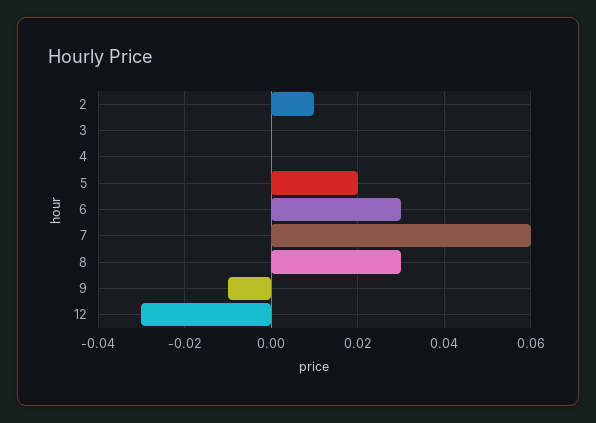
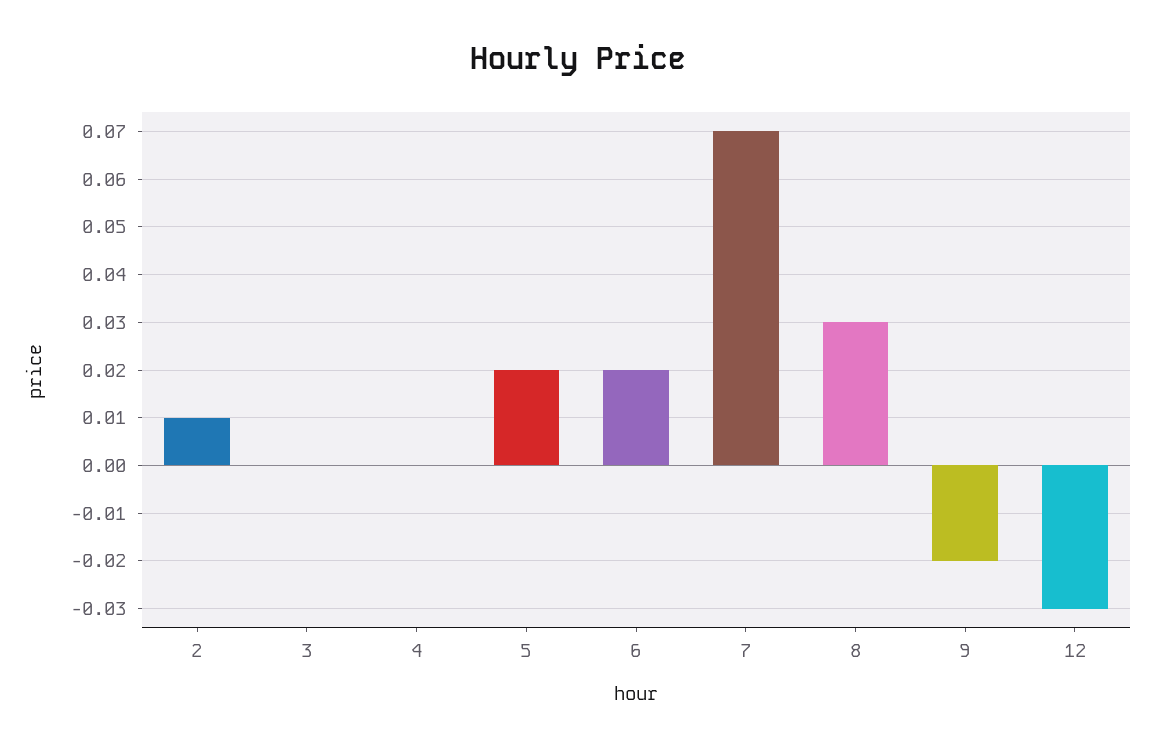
  {
    "2": 0.01,
    "3": 0,
    "4": 0,
    "5": 0.02,
-   "6": 0.03,
+   "6": 0.02,
-   "7": 0.06,
+   "7": 0.07,
    "8": 0.03,
-   "9": -0.01,
+   "9": -0.02,
    "12": -0.03
  }

